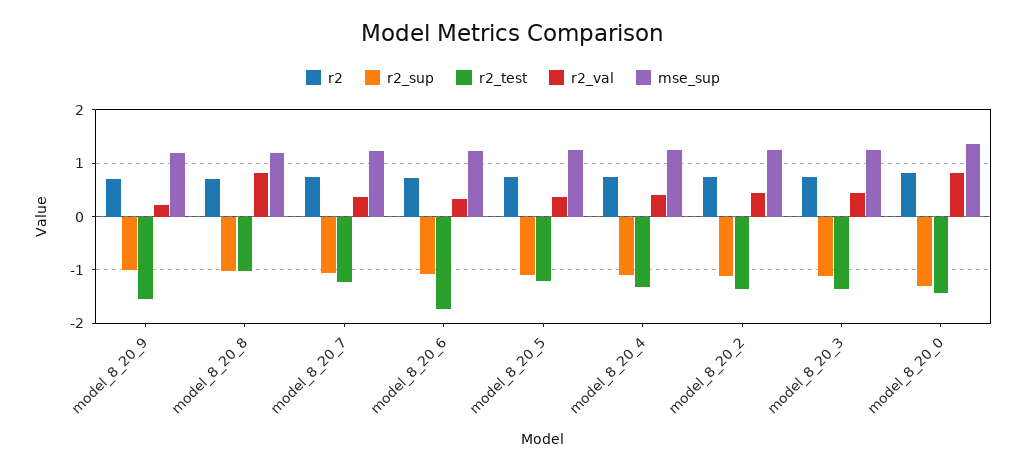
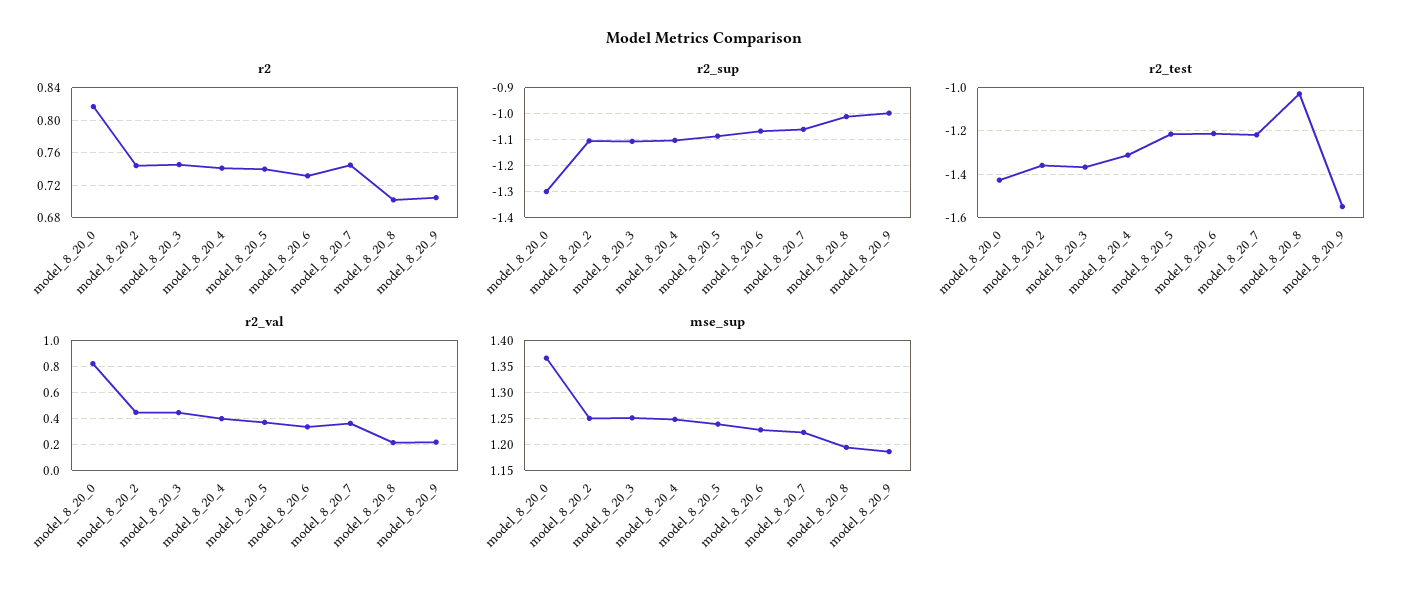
  {
    "r2": {
      "model_8_20_9": 0.7,
      "model_8_20_8": 0.7,
      "model_8_20_7": 0.74,
      "model_8_20_6": 0.73,
      "model_8_20_5": 0.74,
      "model_8_20_4": 0.74,
      "model_8_20_2": 0.74,
      "model_8_20_3": 0.75,
      "model_8_20_0": 0.82
    },
    "r2_sup": {
      "model_8_20_9": -1,
      "model_8_20_8": -1,
      "model_8_20_7": -1.05,
      "model_8_20_6": -1.075,
      "model_8_20_5": -1.075,
      "model_8_20_4": -1.1,
      "model_8_20_2": -1.1,
      "model_8_20_3": -1.1,
      "model_8_20_0": -1.3
    },
    "r2_test": {
      "model_8_20_9": -1.55,
      "model_8_20_8": -1.05,
      "model_8_20_7": -1.2,
-     "model_8_20_6": -1.8,
+     "model_8_20_6": -1.2,
      "model_8_20_5": -1.2,
      "model_8_20_4": -1.3,
      "model_8_20_2": -1.35,
      "model_8_20_3": -1.35,
      "model_8_20_0": -1.45
    },
    "r2_val": {
      "model_8_20_9": 0.2,
-     "model_8_20_8": 0.8,
+     "model_8_20_8": 0.2,
      "model_8_20_7": 0.35,
      "model_8_20_6": 0.35,
      "model_8_20_5": 0.35,
      "model_8_20_4": 0.4,
      "model_8_20_2": 0.45,
      "model_8_20_3": 0.45,
      "model_8_20_0": 0.8
    },
    "mse_sup": {
      "model_8_20_9": 1.175,
      "model_8_20_8": 1.2,
      "model_8_20_7": 1.225,
      "model_8_20_6": 1.225,
      "model_8_20_5": 1.25,
      "model_8_20_4": 1.25,
      "model_8_20_2": 1.25,
      "model_8_20_3": 1.25,
      "model_8_20_0": 1.375
    }
  }

